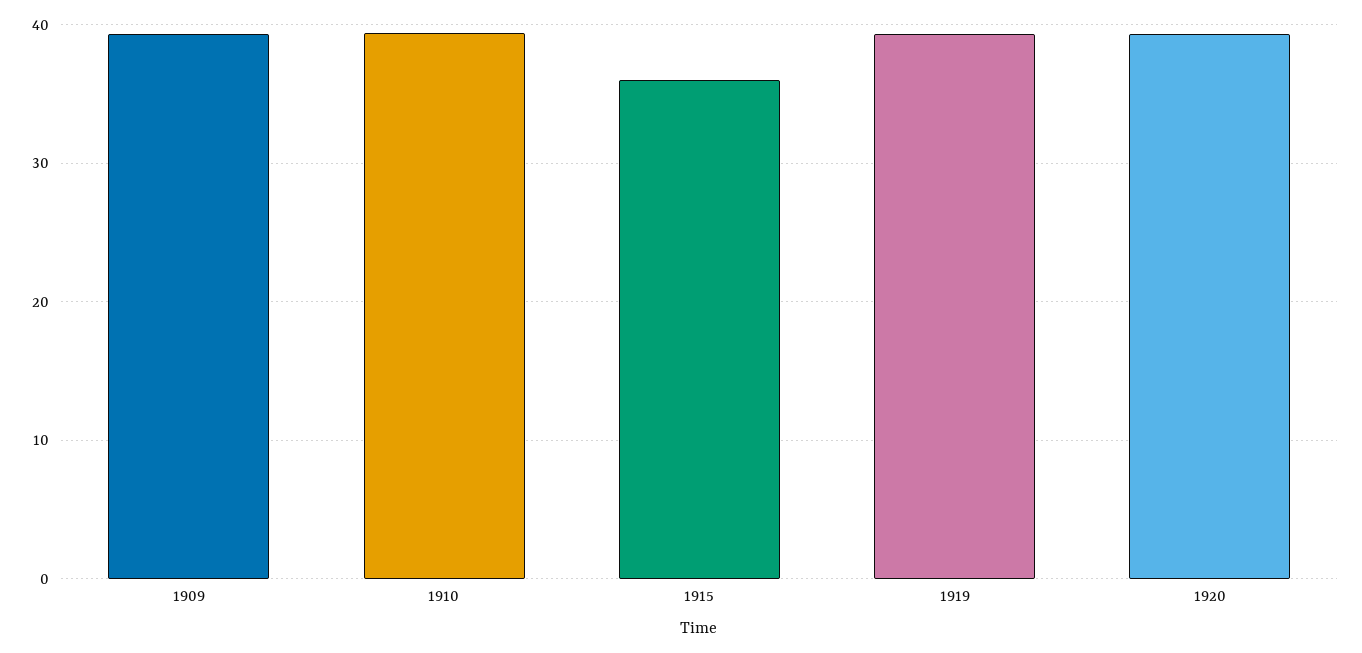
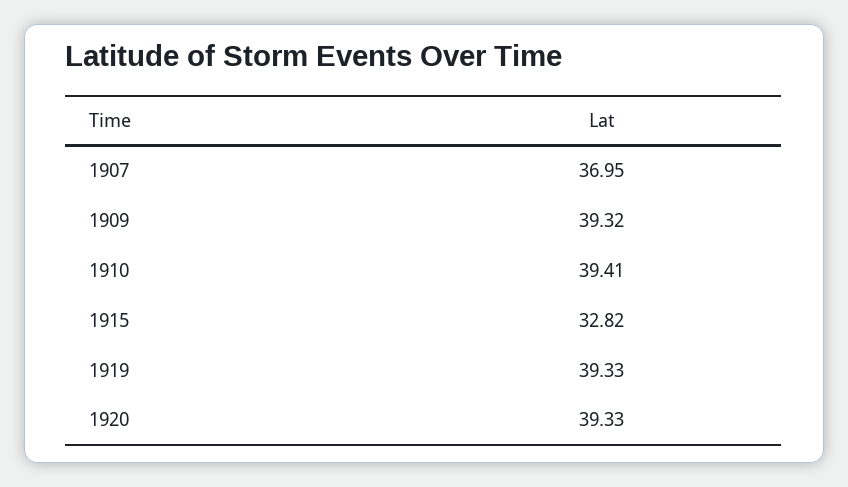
  {
    "1909": 39.32,
    "1910": 39.41,
-   "1915": 36,
+   "1915": 32.82,
    "1919": 39.33,
-   "1920": 39.33
+   "1920": 39.33,
+   "1907": 36.95
  }

